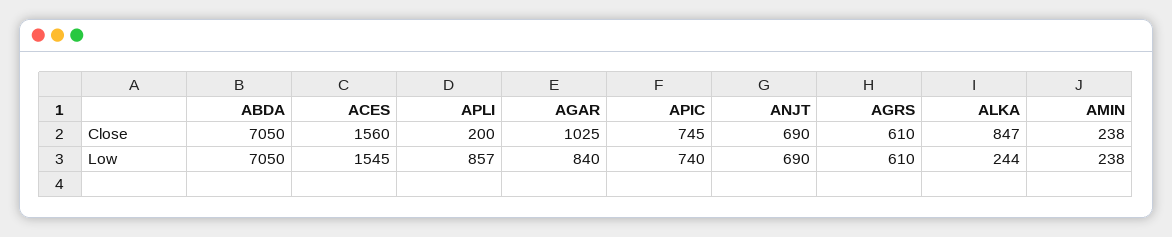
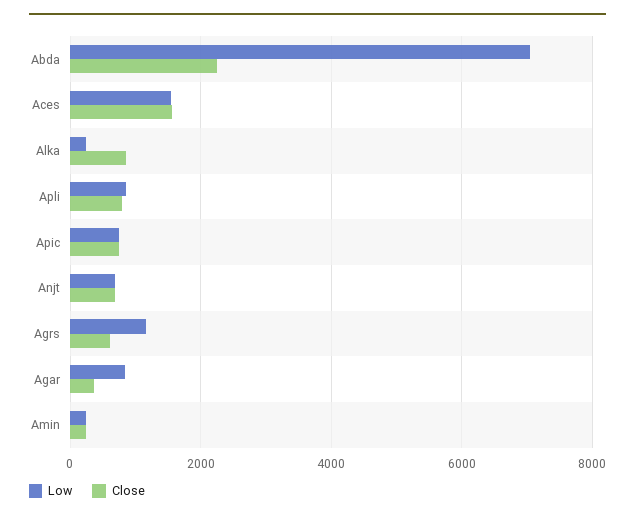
  {
    "Close": {
-     "ABDA": 7050,
+     "ABDA": 2200,
      "ACES": 1560,
-     "APLI": 200,
+     "APLI": 800,
-     "AGAR": 1025,
+     "AGAR": 400,
      "APIC": 745,
      "ANJT": 690,
      "AGRS": 610,
      "ALKA": 847,
      "AMIN": 238
    },
    "Low": {
      "ABDA": 7050,
      "ACES": 1545,
      "APLI": 857,
      "AGAR": 840,
      "APIC": 740,
      "ANJT": 690,
-     "AGRS": 610,
+     "AGRS": 1200,
      "ALKA": 244,
      "AMIN": 238
    }
  }

